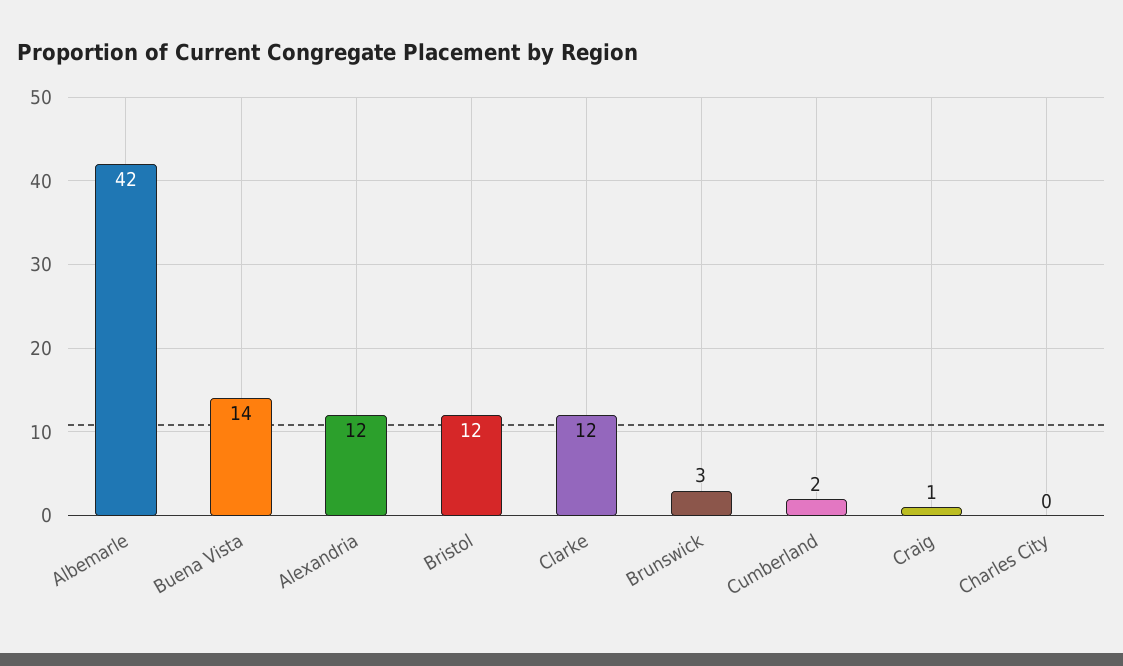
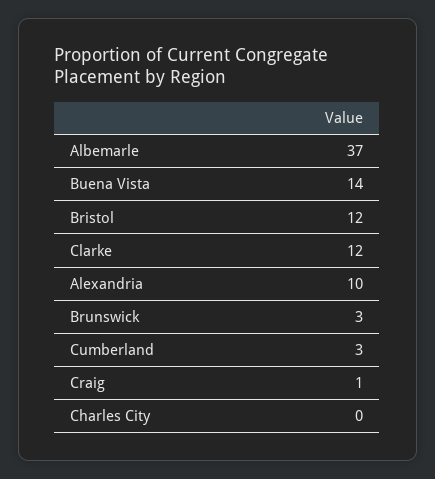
  {
-   "Albemarle": 42,
+   "Albemarle": 37,
    "Buena Vista": 14,
-   "Alexandria": 12,
+   "Alexandria": 10,
    "Bristol": 12,
    "Clarke": 12,
    "Brunswick": 3,
-   "Cumberland": 2,
+   "Cumberland": 3,
    "Craig": 1,
    "Charles City": 0
  }

